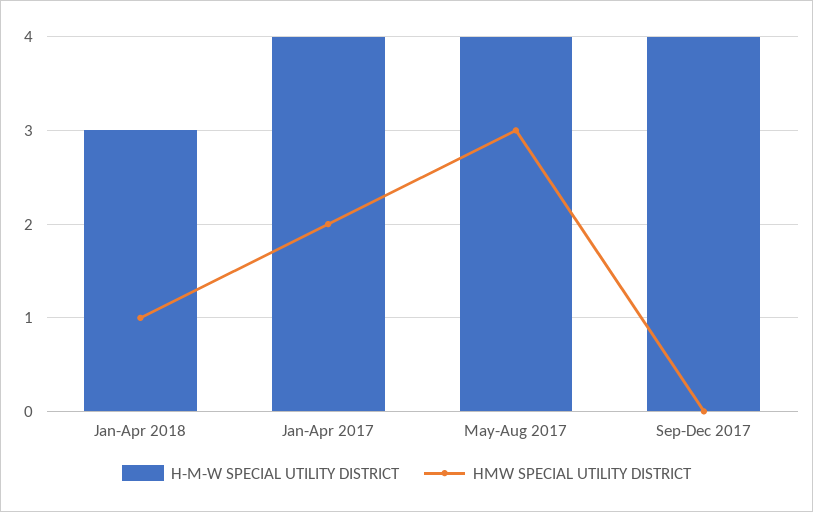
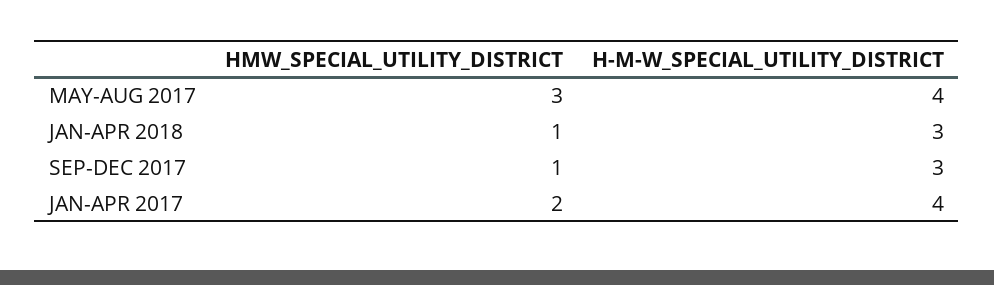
  {
    "H-M-W SPECIAL UTILITY DISTRICT": {
      "Jan-Apr 2018": 3,
      "Jan-Apr 2017": 4,
      "May-Aug 2017": 4,
-     "Sep-Dec 2017": 4
+     "Sep-Dec 2017": 3
    },
    "HMW SPECIAL UTILITY DISTRICT": {
      "Jan-Apr 2018": 1,
      "Jan-Apr 2017": 2,
      "May-Aug 2017": 3,
-     "Sep-Dec 2017": 0
+     "Sep-Dec 2017": 1
    }
  }

